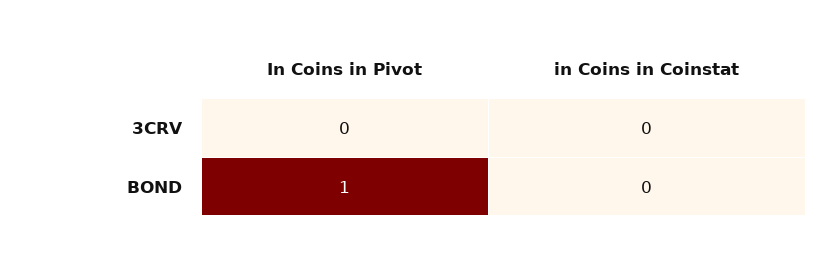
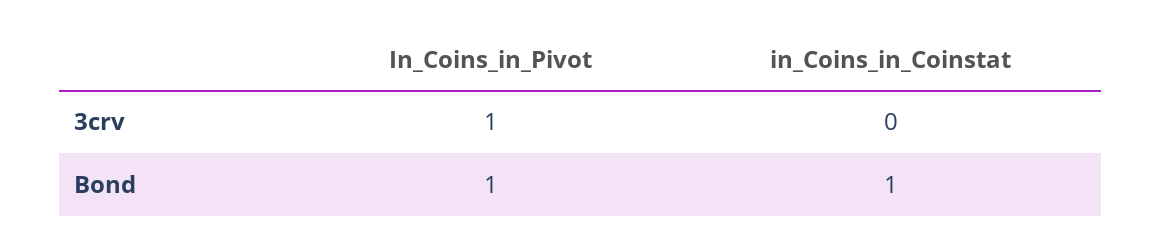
  {
    "In Coins in Pivot": {
-     "3CRV": 0,
+     "3CRV": 1,
      "BOND": 1
    },
    "in Coins in Coinstat": {
      "3CRV": 0,
-     "BOND": 0
+     "BOND": 1
    }
  }

